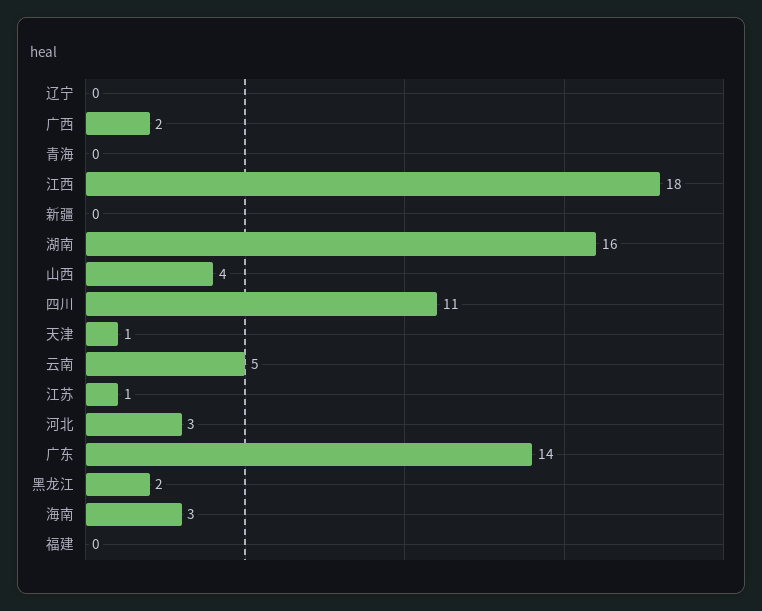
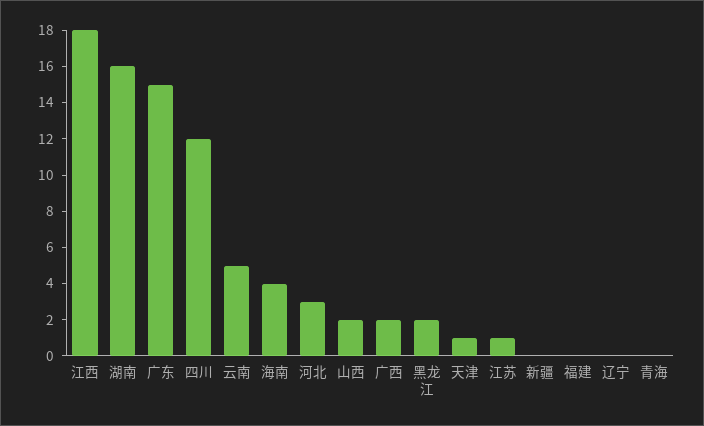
  {
    "辽宁": 0,
    "广西": 2,
    "青海": 0,
    "江西": 18,
    "新疆": 0,
    "湖南": 16,
-   "山西": 4,
+   "山西": 2,
-   "四川": 11,
+   "四川": 12,
    "天津": 1,
    "云南": 5,
    "江苏": 1,
    "河北": 3,
-   "广东": 14,
+   "广东": 15,
    "黑龙江": 2,
-   "海南": 3,
+   "海南": 4,
    "福建": 0
  }

